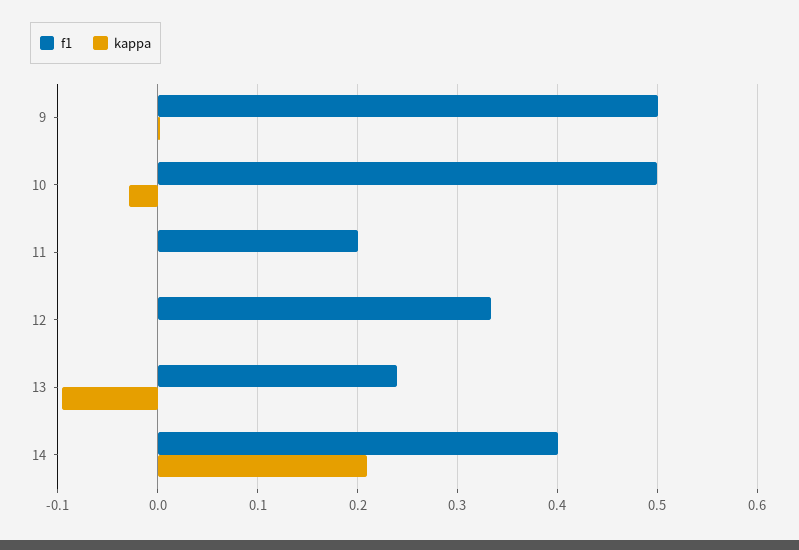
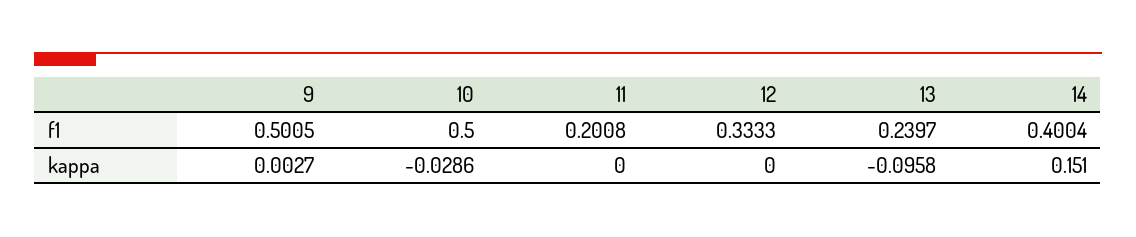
  {
    "f1": {
      "9": 0.5005,
      "10": 0.5,
      "11": 0.2008,
      "12": 0.3333,
      "13": 0.2397,
      "14": 0.4004
    },
    "kappa": {
      "9": 0.0027,
      "10": -0.0286,
      "11": 0,
      "12": 0,
      "13": -0.0958,
-     "14": 0.21
+     "14": 0.151
    }
  }

